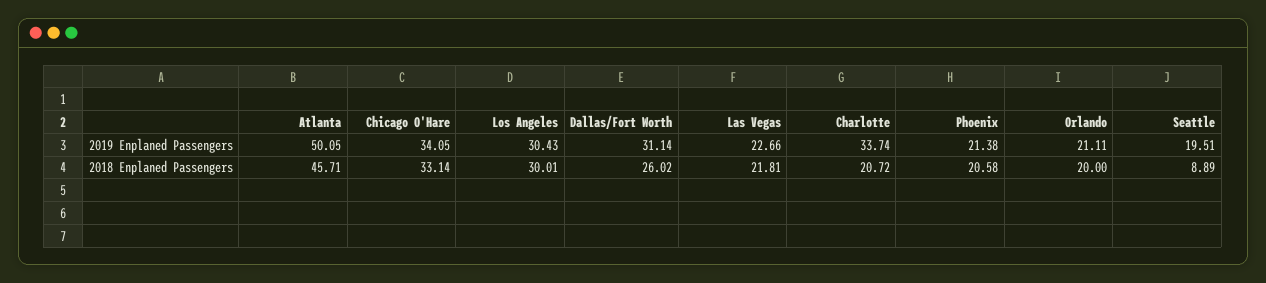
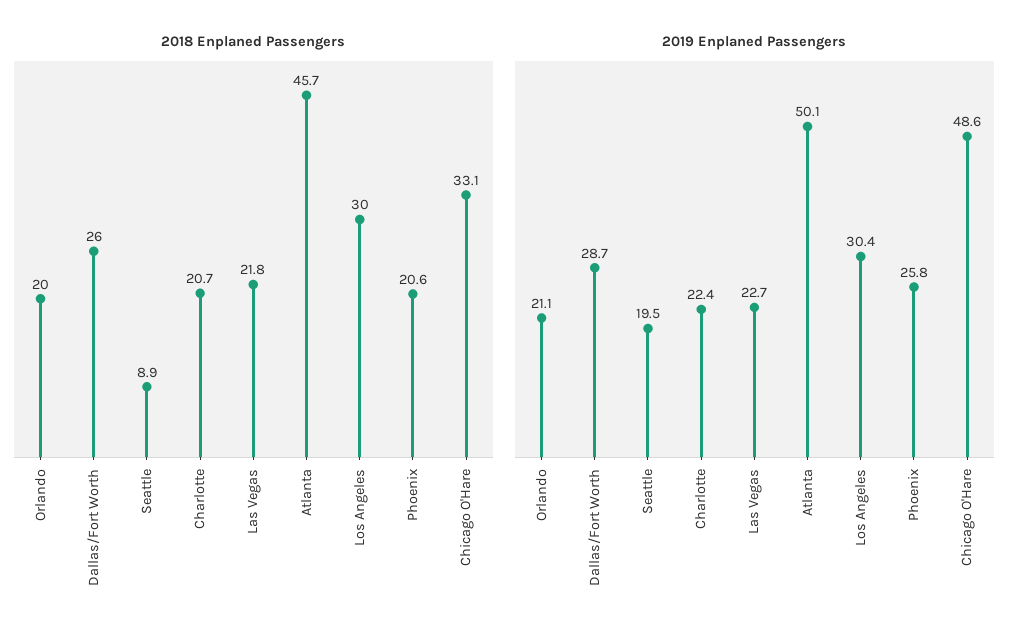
  {
    "2019 Enplaned Passengers": {
      "Atlanta": 50.05,
-     "Chicago O'Hare": 34.05,
+     "Chicago O'Hare": 48.6,
      "Los Angeles": 30.43,
-     "Dallas/Fort Worth": 31.14,
+     "Dallas/Fort Worth": 28.7,
      "Las Vegas": 22.66,
-     "Charlotte": 33.74,
+     "Charlotte": 22.4,
-     "Phoenix": 21.38,
+     "Phoenix": 25.8,
      "Orlando": 21.11,
      "Seattle": 19.51
    },
    "2018 Enplaned Passengers": {
      "Atlanta": 45.71,
      "Chicago O'Hare": 33.14,
      "Los Angeles": 30.01,
      "Dallas/Fort Worth": 26.02,
      "Las Vegas": 21.81,
      "Charlotte": 20.72,
      "Phoenix": 20.58,
      "Orlando": 20,
      "Seattle": 8.89
    }
  }

